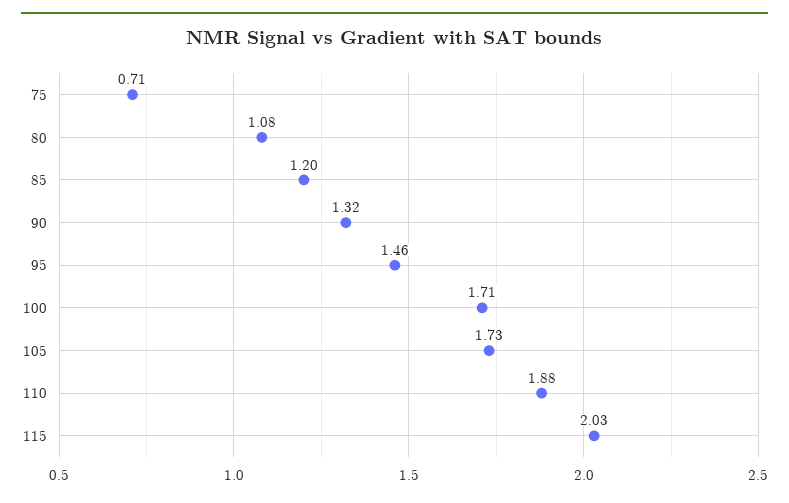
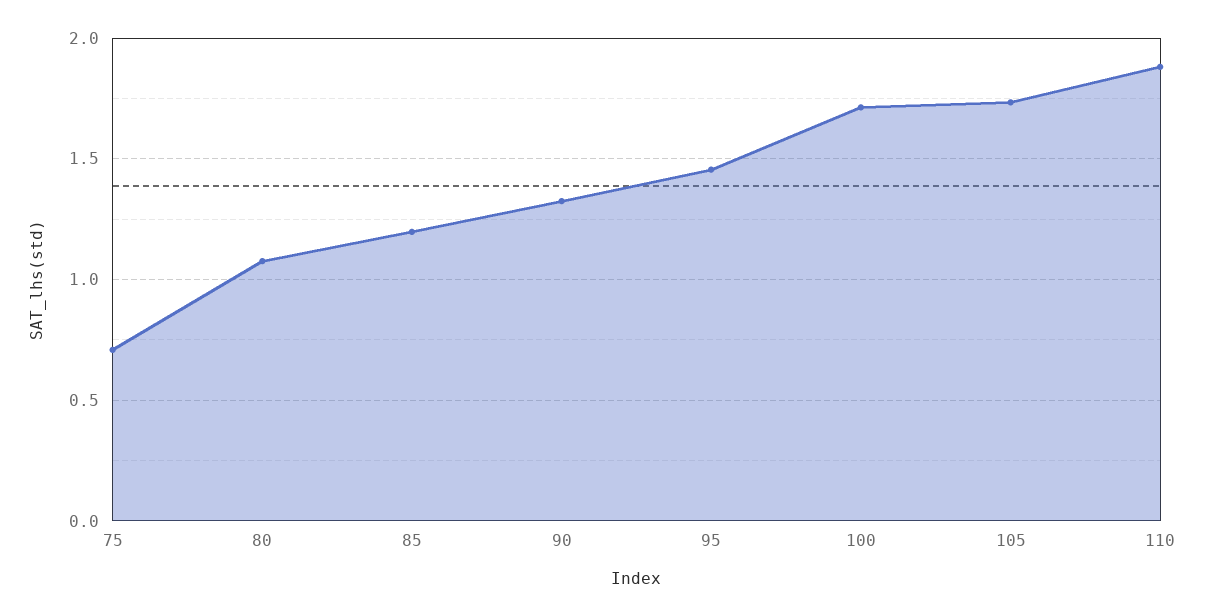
  {
    "75": 0.71,
    "80": 1.08,
    "85": 1.2,
    "90": 1.32,
    "95": 1.46,
    "100": 1.71,
    "105": 1.73,
-   "110": 1.88,
+   "110": 1.88
-   "115": 2.03
  }

